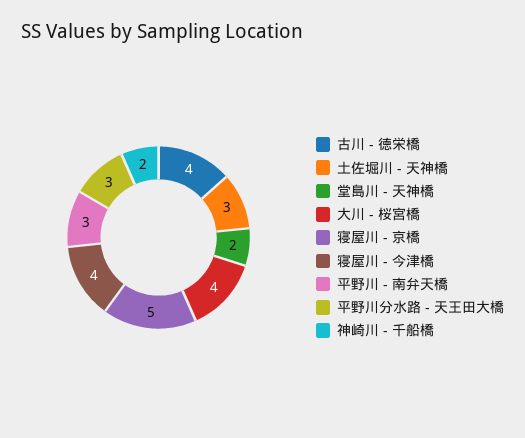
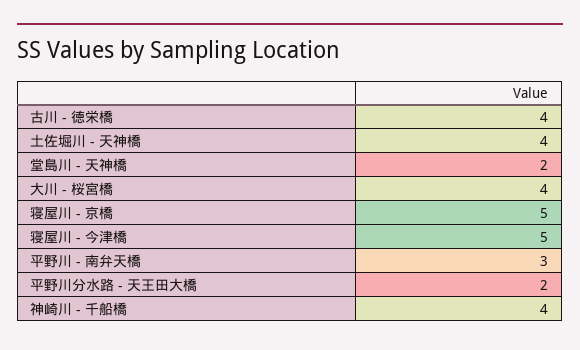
  {
    "古川 - 徳栄橋": 4,
-   "土佐堀川 - 天神橋": 3,
+   "土佐堀川 - 天神橋": 4,
    "堂島川 - 天神橋": 2,
    "大川 - 桜宮橋": 4,
    "寝屋川 - 京橋": 5,
-   "寝屋川 - 今津橋": 4,
+   "寝屋川 - 今津橋": 5,
    "平野川 - 南弁天橋": 3,
-   "平野川分水路 - 天王田大橋": 3,
+   "平野川分水路 - 天王田大橋": 2,
-   "神崎川 - 千船橋": 2
+   "神崎川 - 千船橋": 4
  }

